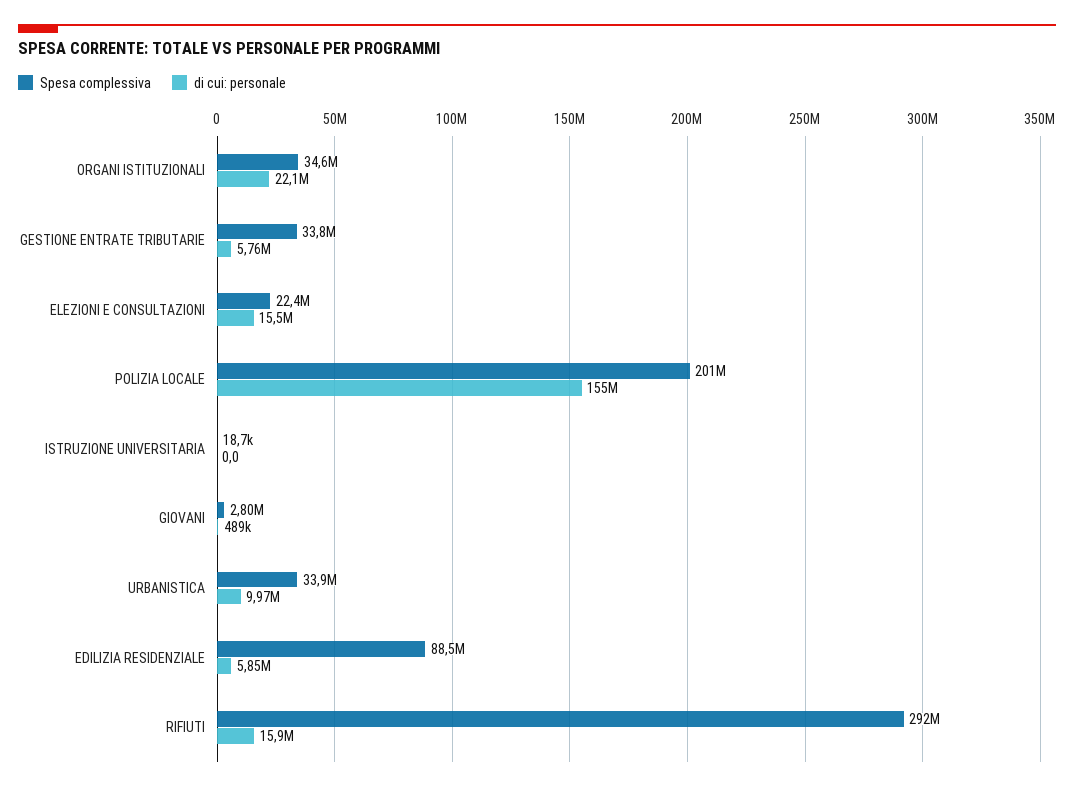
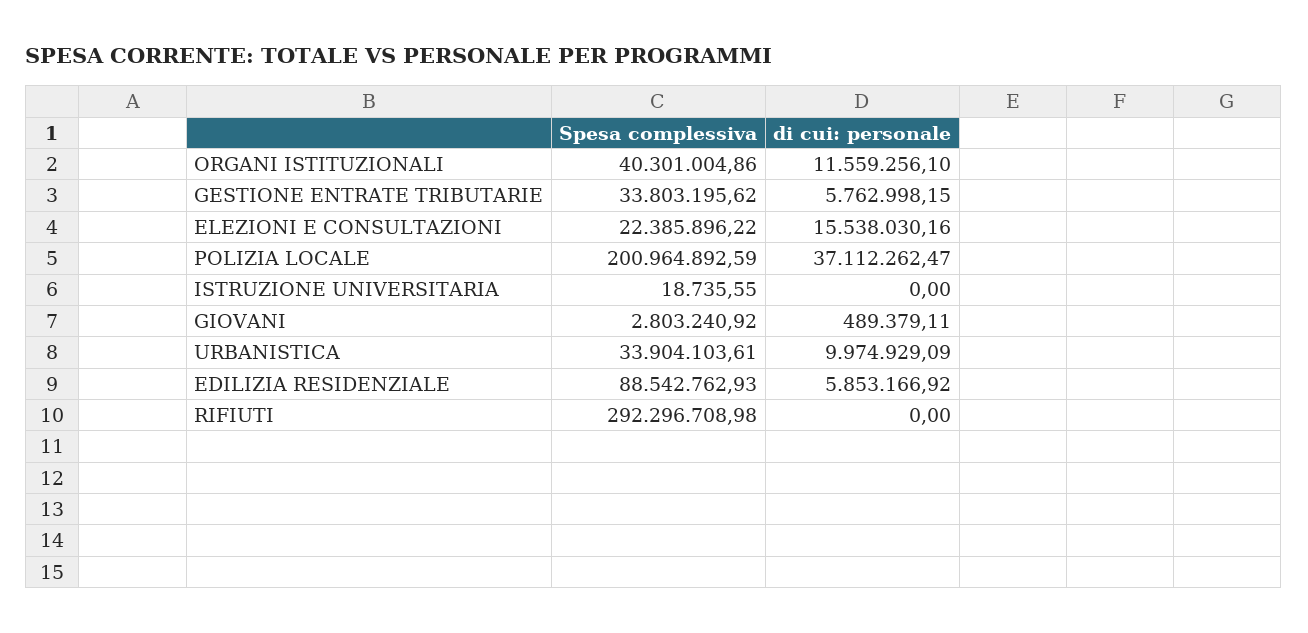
  {
    "Spesa complessiva": {
-     "ORGANI ISTITUZIONALI": 34600000,
+     "ORGANI ISTITUZIONALI": 40301004.86,
      "GESTIONE ENTRATE TRIBUTARIE": 33803195.62,
      "ELEZIONI E CONSULTAZIONI": 22385896.22,
      "POLIZIA LOCALE": 200964892.59,
      "ISTRUZIONE UNIVERSITARIA": 18735.55,
      "GIOVANI": 2803240.92,
      "URBANISTICA": 33904103.61,
      "EDILIZIA RESIDENZIALE": 88542762.93,
      "RIFIUTI": 292296708.98
    },
    "di cui: personale": {
-     "ORGANI ISTITUZIONALI": 22100000,
+     "ORGANI ISTITUZIONALI": 11559256.1,
      "GESTIONE ENTRATE TRIBUTARIE": 5762998.15,
      "ELEZIONI E CONSULTAZIONI": 15538030.16,
-     "POLIZIA LOCALE": 155000000,
+     "POLIZIA LOCALE": 37112262.47,
      "ISTRUZIONE UNIVERSITARIA": 0,
      "GIOVANI": 489379.11,
      "URBANISTICA": 9974929.09,
      "EDILIZIA RESIDENZIALE": 5853166.92,
-     "RIFIUTI": 15900000
+     "RIFIUTI": 0
    }
  }

